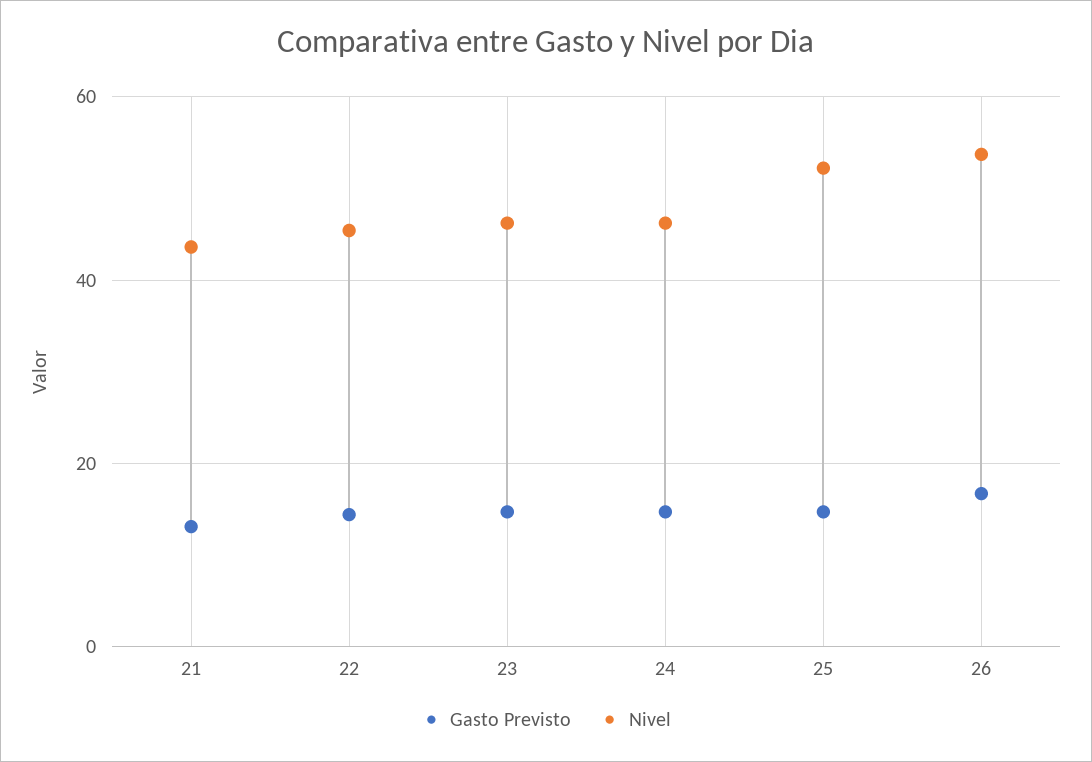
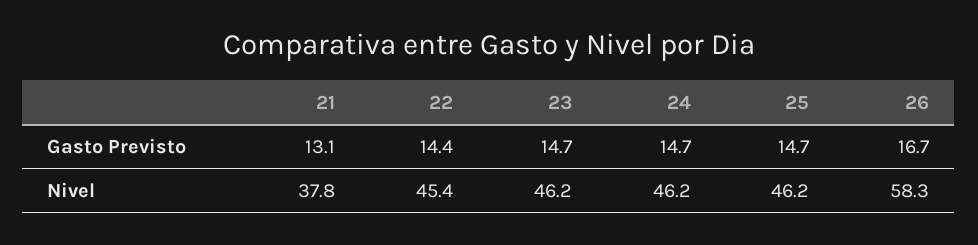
  {
    "Gasto Previsto": {
      "21": 13.1,
      "22": 14.4,
      "23": 14.7,
      "24": 14.7,
      "25": 14.7,
      "26": 16.7
    },
    "Nivel": {
-     "21": 44,
+     "21": 37.8,
      "22": 45.4,
      "23": 46.2,
      "24": 46.2,
-     "25": 52,
+     "25": 46.2,
-     "26": 54
+     "26": 58.3
    }
  }

